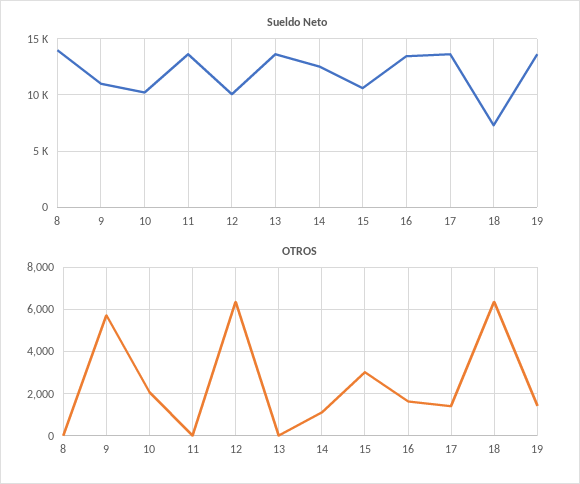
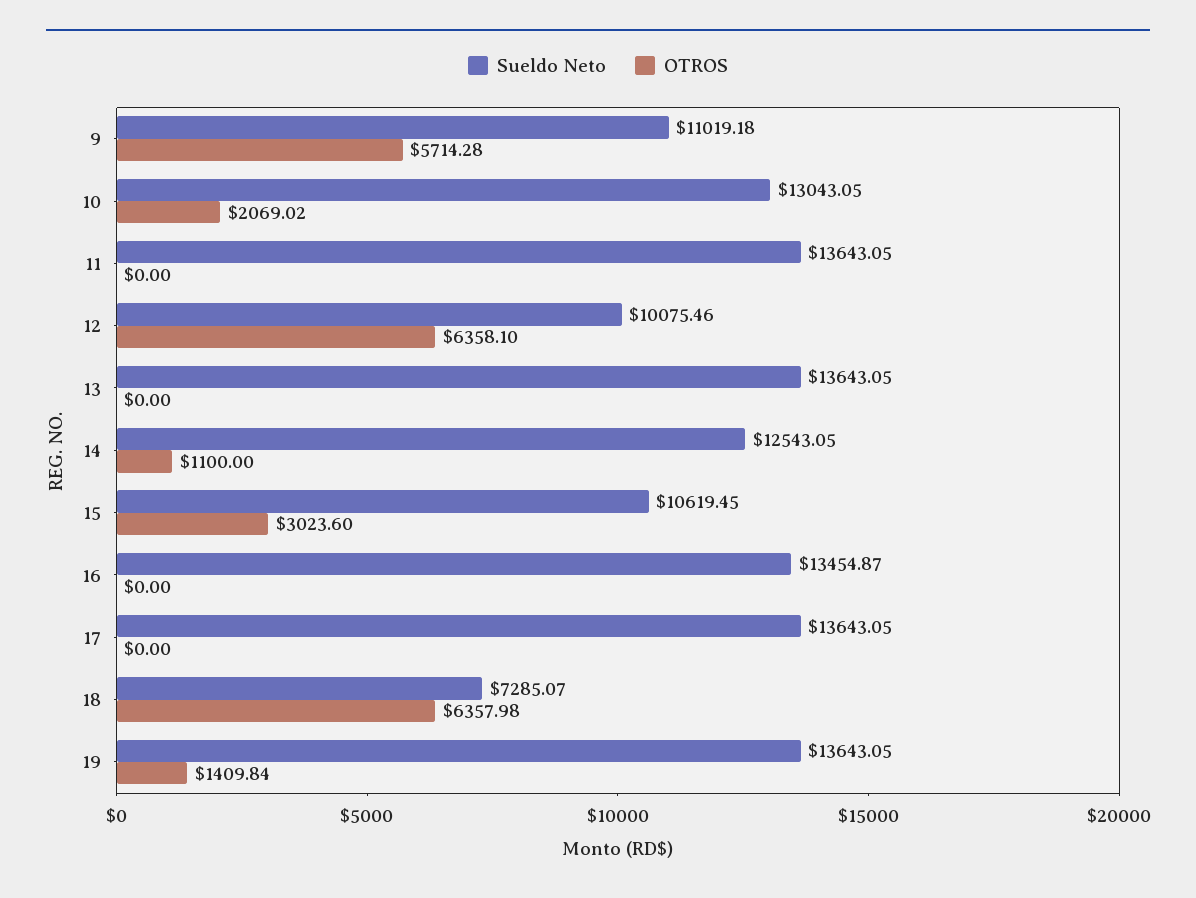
  {
    "Sueldo Neto": {
-     "8": 14000,
      "9": 11019.18,
-     "10": 10000,
+     "10": 13043.05,
      "11": 13643.05,
      "12": 10075.46,
      "13": 13643.05,
      "14": 12543.05,
      "15": 10619.45,
      "16": 13454.87,
      "17": 13643.05,
      "18": 7285.07,
      "19": 13643.05
    },
    "OTROS": {
-     "8": 0,
      "9": 5714.28,
      "10": 2069.02,
      "11": 0,
      "12": 6358.1,
      "13": 0,
      "14": 1100,
      "15": 3023.6,
-     "16": 1500,
+     "16": 0,
-     "17": 1500,
+     "17": 0,
      "18": 6357.98,
      "19": 1409.84
    }
  }

